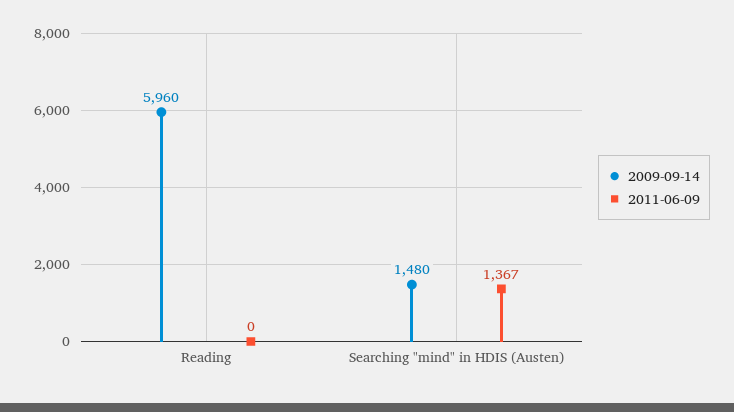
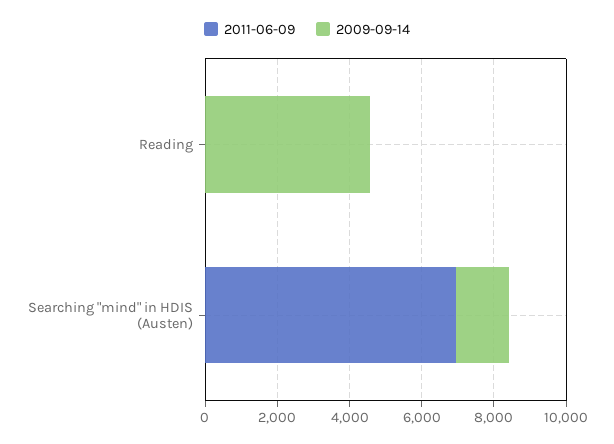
  {
    "2009-09-14": {
-     "Reading": 5960,
+     "Reading": 4500,
      "Searching \"mind\" in HDIS (Austen)": 1480
    },
    "2011-06-09": {
      "Reading": 0,
-     "Searching \"mind\" in HDIS (Austen)": 1367
+     "Searching \"mind\" in HDIS (Austen)": 7000
    }
  }

